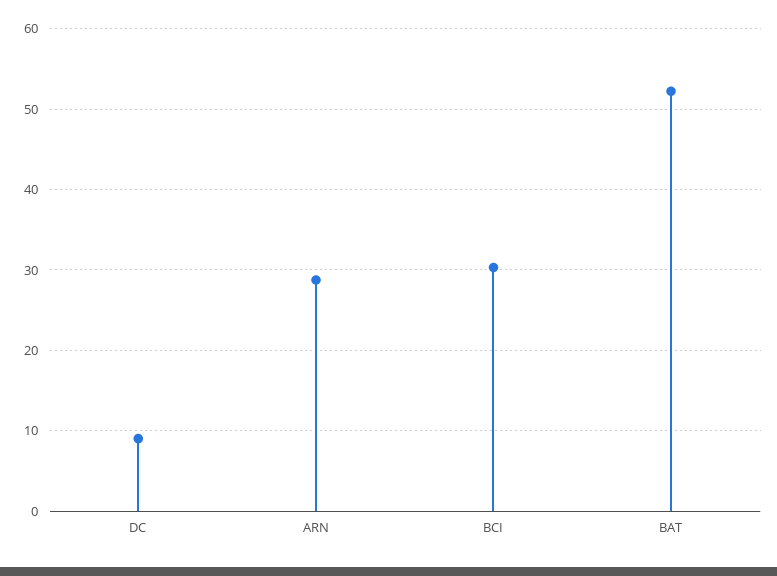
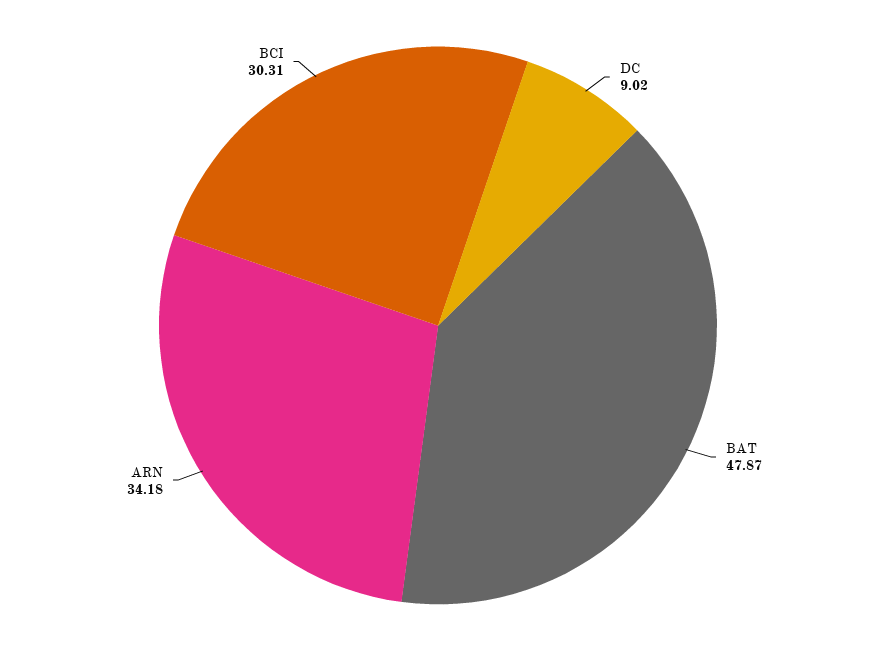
  {
    "DC": 9.02,
-   "ARN": 29,
+   "ARN": 34.18,
    "BCI": 30.31,
-   "BAT": 52
+   "BAT": 47.87
  }

